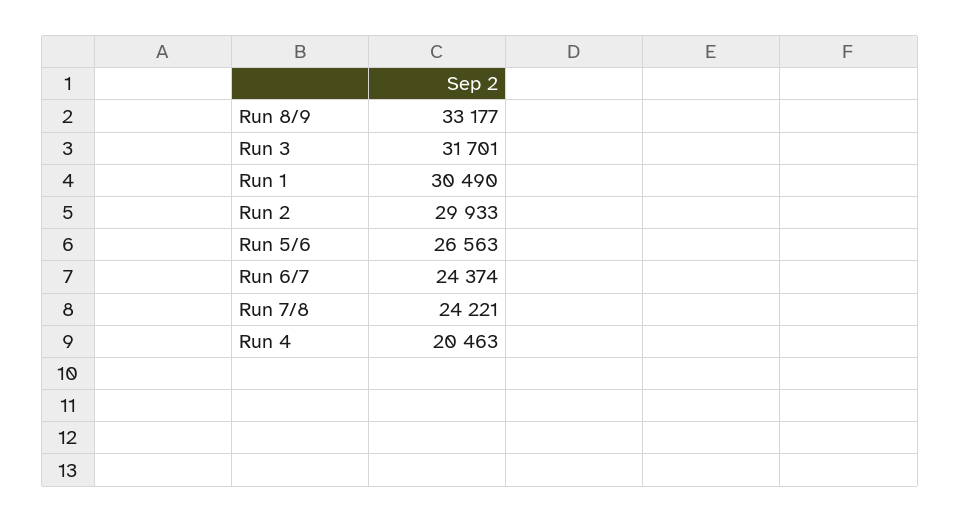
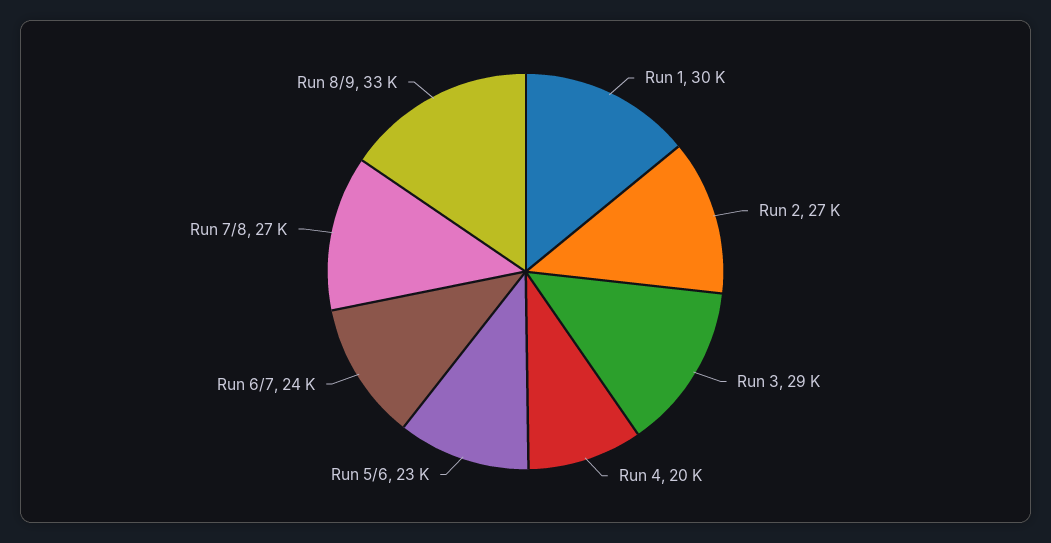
  {
    "Run 8/9": 33177,
-   "Run 3": 31701,
+   "Run 3": 29000,
    "Run 1": 30490,
-   "Run 2": 29933,
+   "Run 2": 27000,
-   "Run 5/6": 26563,
+   "Run 5/6": 23000,
    "Run 6/7": 24374,
-   "Run 7/8": 24221,
+   "Run 7/8": 27000,
    "Run 4": 20463
  }

